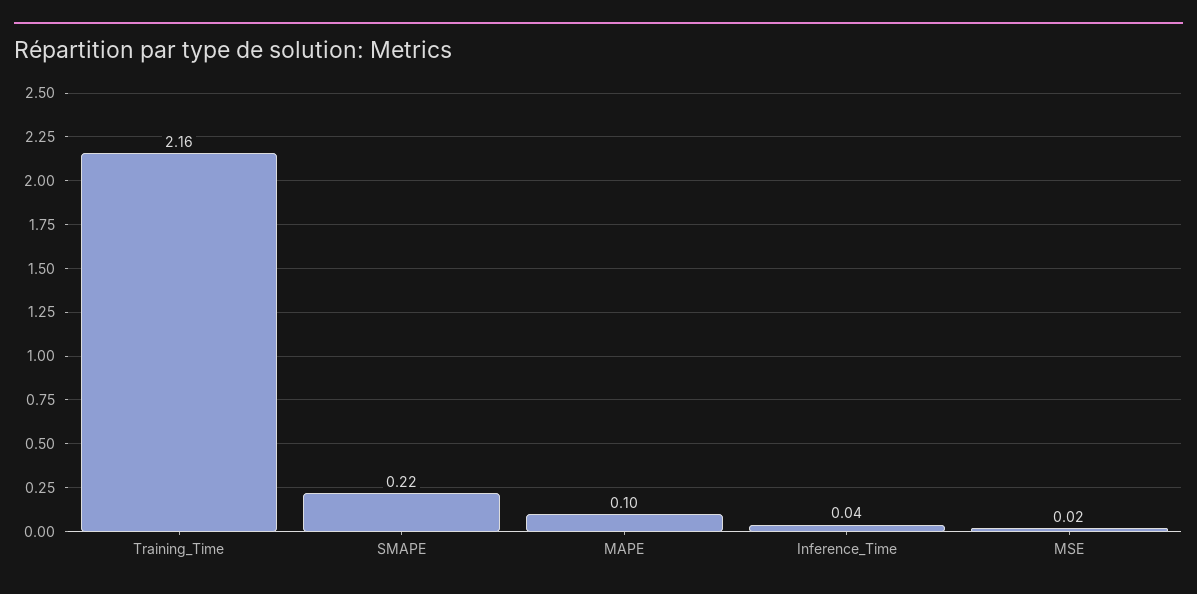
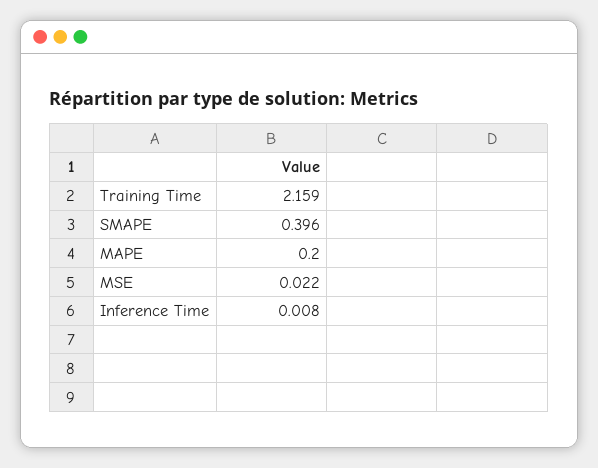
  {
    "Training_Time": 2.159,
-   "SMAPE": 0.22,
+   "SMAPE": 0.396,
-   "MAPE": 0.1,
+   "MAPE": 0.2,
-   "Inference_Time": 0.04,
+   "Inference_Time": 0.008,
    "MSE": 0.022
  }

